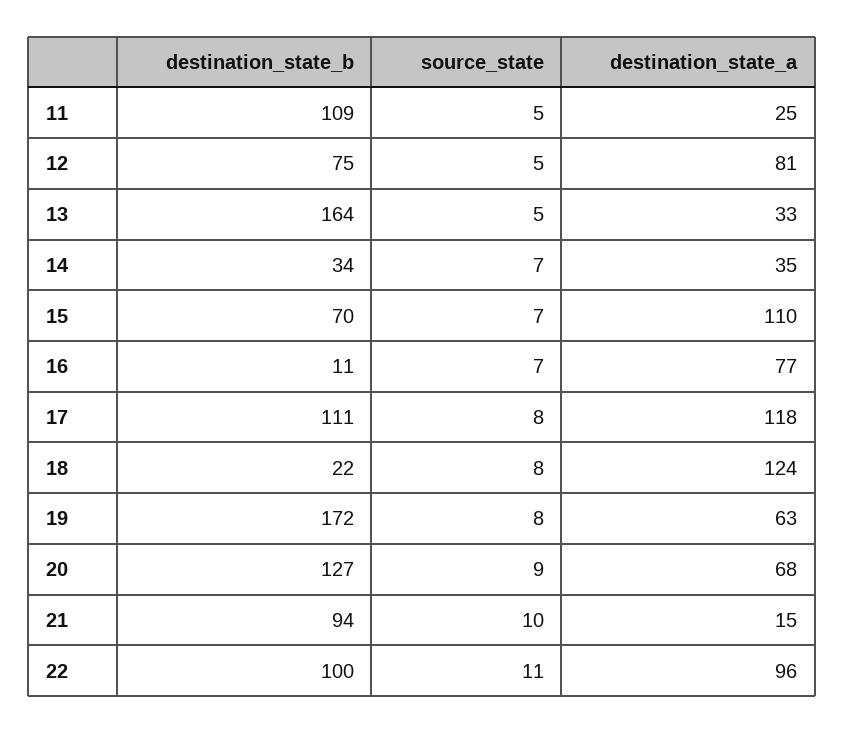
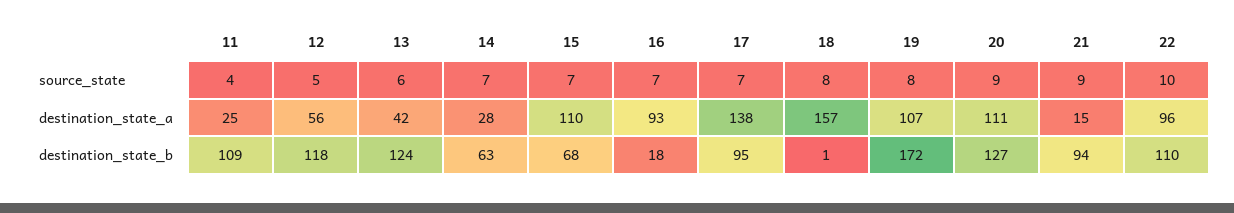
  {
    "destination_state_b": {
      "11": 109,
-     "12": 75,
+     "12": 118,
-     "13": 164,
+     "13": 124,
-     "14": 34,
+     "14": 63,
-     "15": 70,
+     "15": 68,
-     "16": 11,
+     "16": 18,
-     "17": 111,
+     "17": 95,
-     "18": 22,
+     "18": 1,
      "19": 172,
      "20": 127,
      "21": 94,
-     "22": 100
+     "22": 110
    },
    "source_state": {
-     "11": 5,
+     "11": 4,
      "12": 5,
-     "13": 5,
+     "13": 6,
      "14": 7,
      "15": 7,
      "16": 7,
-     "17": 8,
+     "17": 7,
      "18": 8,
      "19": 8,
      "20": 9,
-     "21": 10,
+     "21": 9,
-     "22": 11
+     "22": 10
    },
    "destination_state_a": {
      "11": 25,
-     "12": 81,
+     "12": 56,
-     "13": 33,
+     "13": 42,
-     "14": 35,
+     "14": 28,
      "15": 110,
-     "16": 77,
+     "16": 93,
-     "17": 118,
+     "17": 138,
-     "18": 124,
+     "18": 157,
-     "19": 63,
+     "19": 107,
-     "20": 68,
+     "20": 111,
      "21": 15,
      "22": 96
    }
  }

